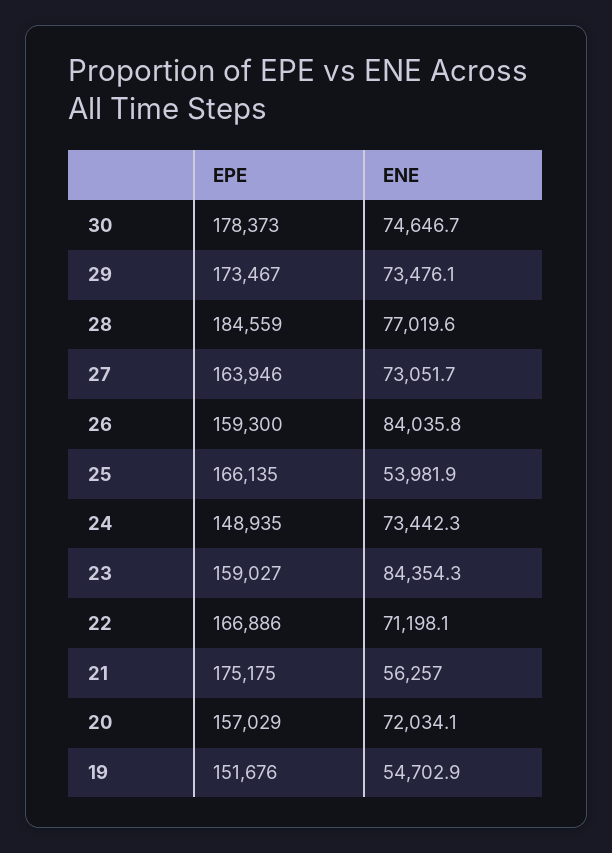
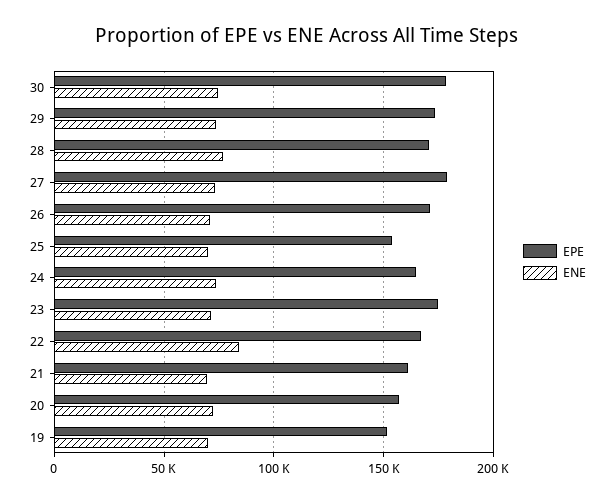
  {
    "EPE": {
      "30": 178373,
      "29": 173467,
-     "28": 184559,
+     "28": 170000,
-     "27": 163946,
+     "27": 180000,
-     "26": 159300,
+     "26": 170000,
-     "25": 166135,
+     "25": 155000,
-     "24": 148935,
+     "24": 165000,
-     "23": 159027,
+     "23": 175000,
      "22": 166886,
-     "21": 175175,
+     "21": 160000,
      "20": 157029,
      "19": 151676
    },
    "ENE": {
      "30": 74646.7,
      "29": 73476.1,
      "28": 77019.6,
      "27": 73051.7,
-     "26": 84035.8,
+     "26": 70000,
-     "25": 53981.9,
+     "25": 70000,
      "24": 73442.3,
-     "23": 84354.3,
+     "23": 70000,
-     "22": 71198.1,
+     "22": 85000,
-     "21": 56257,
+     "21": 70000,
      "20": 72034.1,
-     "19": 54702.9
+     "19": 70000
    }
  }

